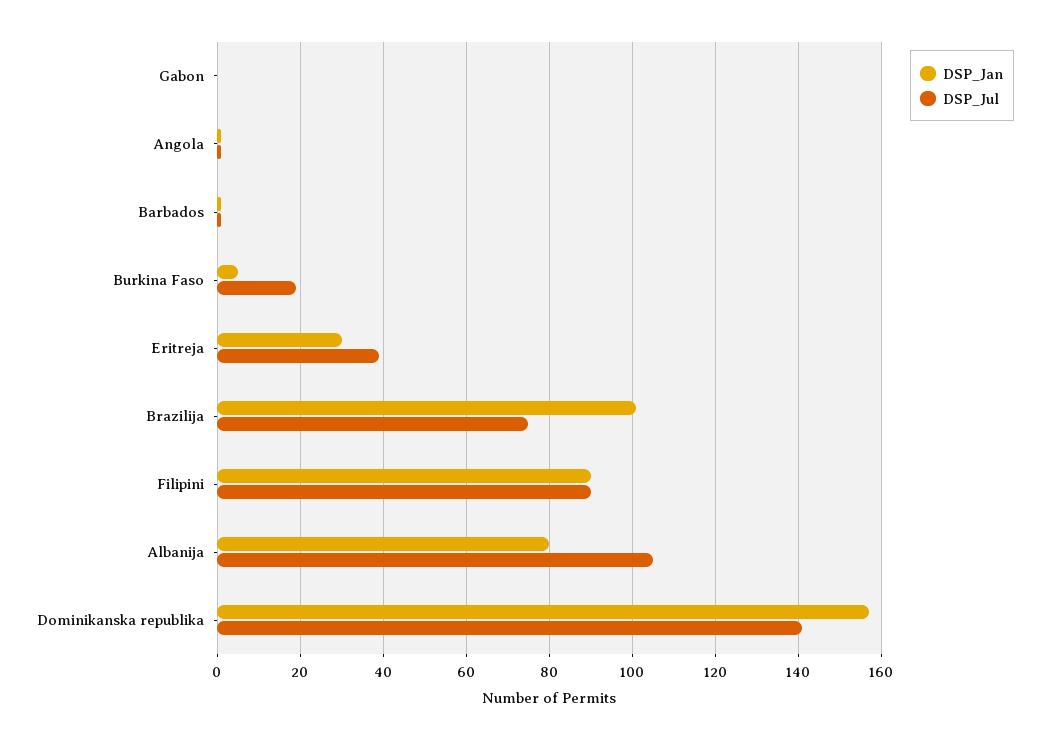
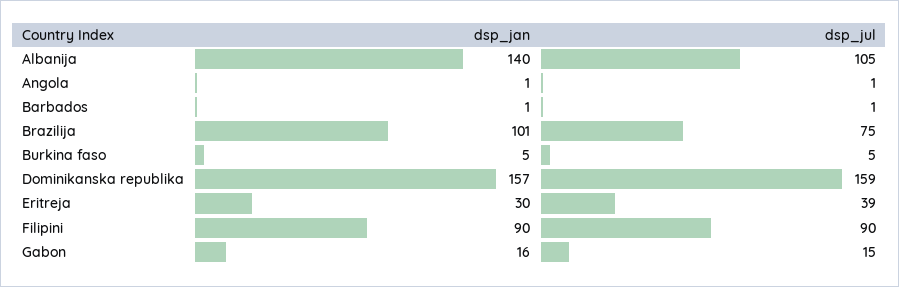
  {
    "DSP_Jan": {
-     "Gabon": 0,
+     "Gabon": 16,
      "Angola": 1,
      "Barbados": 1,
      "Burkina Faso": 5,
      "Eritreja": 30,
      "Brazilija": 101,
      "Filipini": 90,
-     "Albanija": 80,
+     "Albanija": 140,
      "Dominikanska republika": 157
    },
    "DSP_Jul": {
-     "Gabon": 0,
+     "Gabon": 15,
      "Angola": 1,
      "Barbados": 1,
-     "Burkina Faso": 20,
+     "Burkina Faso": 5,
      "Eritreja": 39,
      "Brazilija": 75,
      "Filipini": 90,
      "Albanija": 105,
-     "Dominikanska republika": 140
+     "Dominikanska republika": 159
    }
  }

